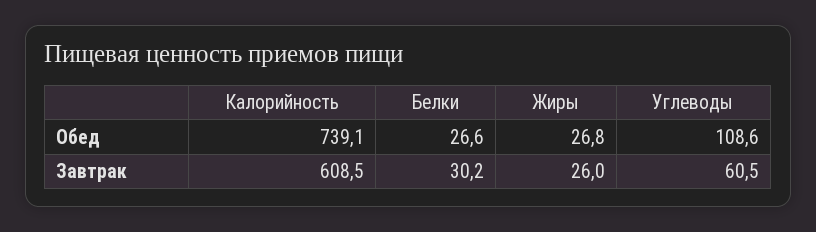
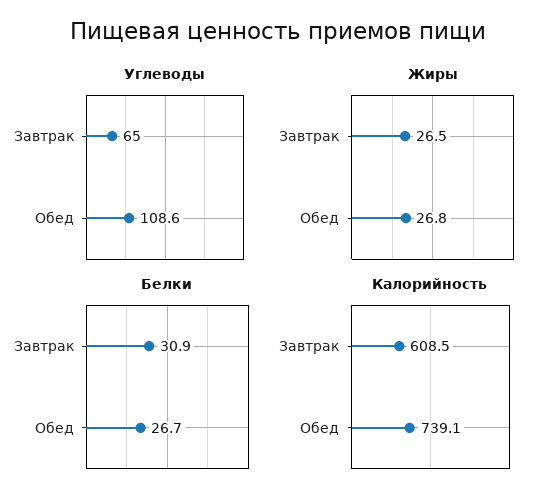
  {
    "Калорийность": {
      "Обед": 739.1,
      "Завтрак": 608.5
    },
    "Белки": {
-     "Обед": 26.6,
+     "Обед": 26.7,
-     "Завтрак": 30.2
+     "Завтрак": 30.9
    },
    "Жиры": {
      "Обед": 26.8,
-     "Завтрак": 26
+     "Завтрак": 26.5
    },
    "Углеводы": {
      "Обед": 108.6,
-     "Завтрак": 60.5
+     "Завтрак": 65
    }
  }

